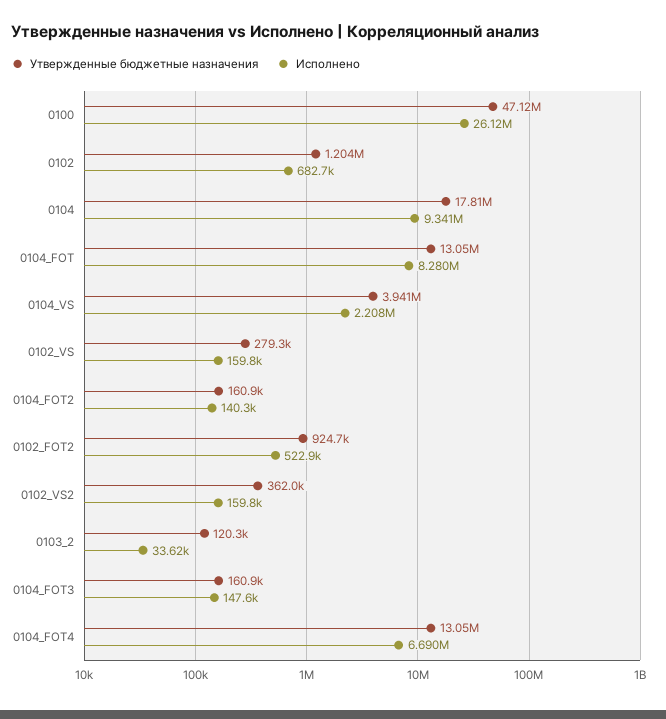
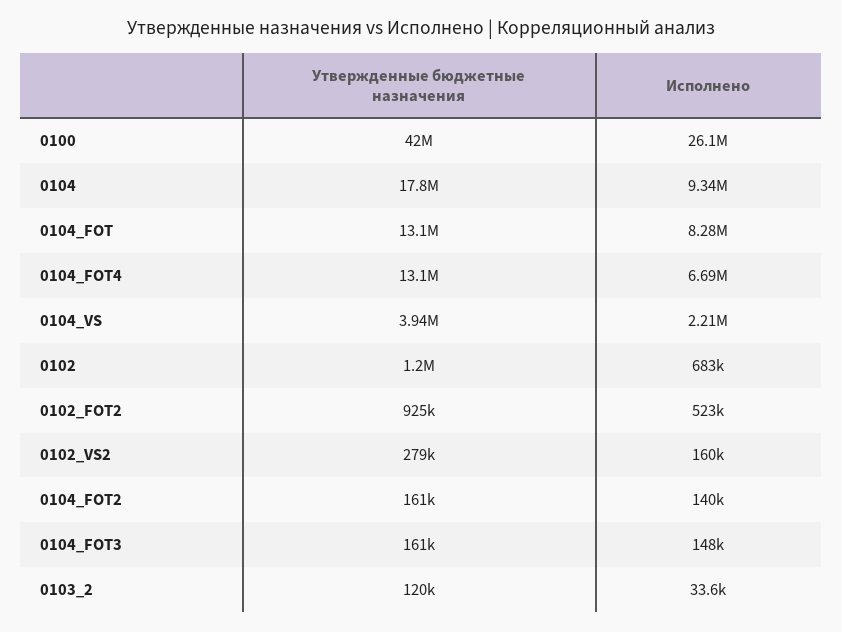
  {
    "Утвержденные бюджетные назначения": {
-     "0100": 47120000,
+     "0100": 42000000,
      "0102": 1204000,
      "0104": 17810000,
      "0104_FOT": 13050000,
      "0104_VS": 3941000,
-     "0102_VS": 279300,
      "0104_FOT2": 160900,
      "0102_FOT2": 924700,
-     "0102_VS2": 362000,
+     "0102_VS2": 279000,
      "0103_2": 120300,
      "0104_FOT3": 160900,
      "0104_FOT4": 13050000
    },
    "Исполнено": {
      "0100": 26120000,
      "0102": 682700,
      "0104": 9341000,
      "0104_FOT": 8280000,
      "0104_VS": 2208000,
-     "0102_VS": 159800,
      "0104_FOT2": 140300,
      "0102_FOT2": 522900,
      "0102_VS2": 159800,
      "0103_2": 33620,
      "0104_FOT3": 147600,
      "0104_FOT4": 6690000
    }
  }

